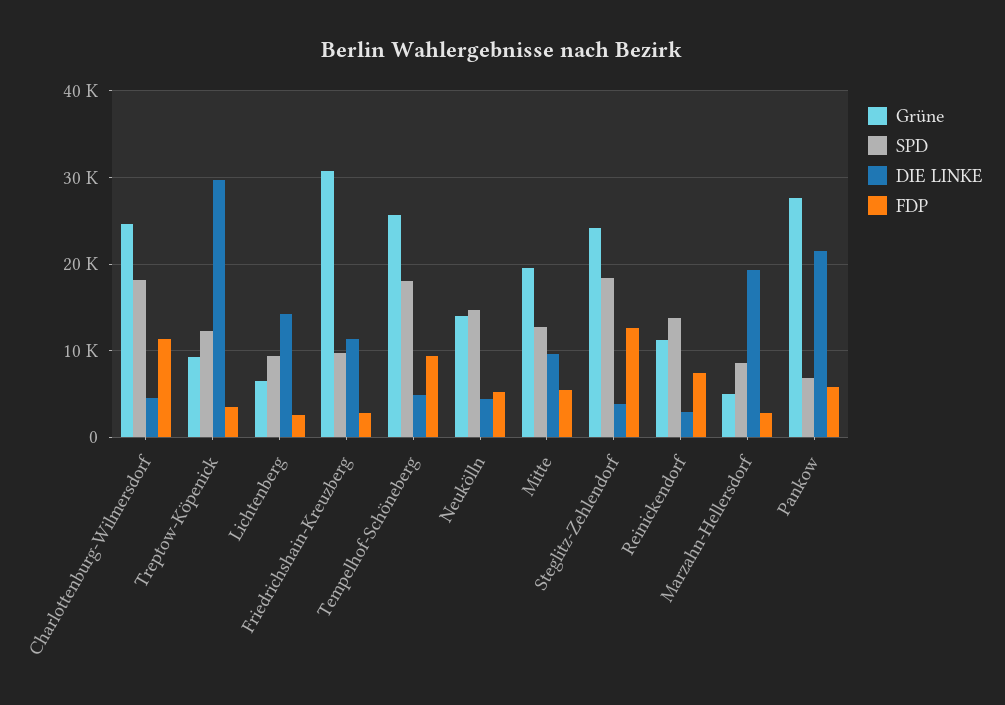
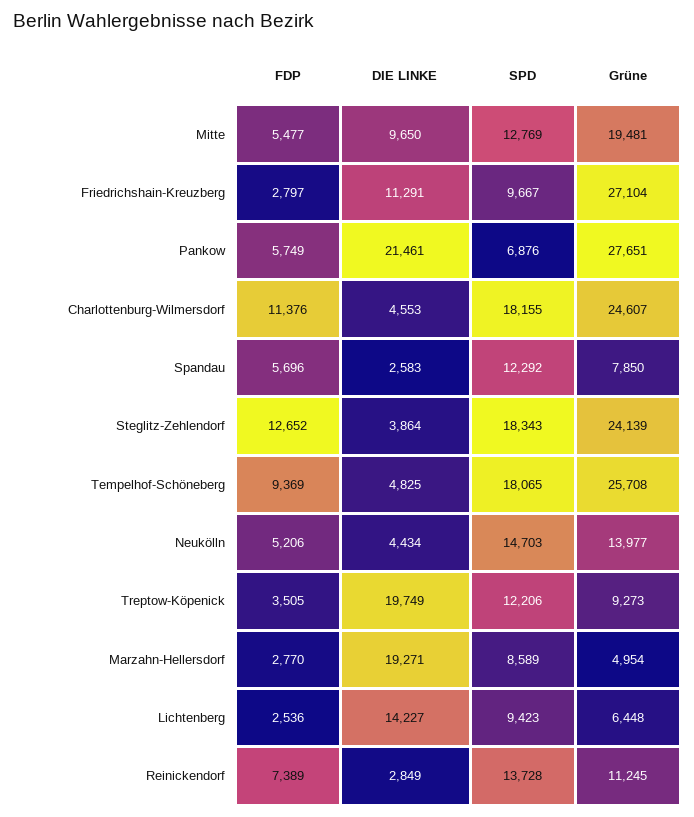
  {
    "Grüne": {
      "Charlottenburg-Wilmersdorf": 24607,
      "Treptow-Köpenick": 9273,
      "Lichtenberg": 6448,
-     "Friedrichshain-Kreuzberg": 31000,
+     "Friedrichshain-Kreuzberg": 27104,
      "Tempelhof-Schöneberg": 25708,
      "Neukölln": 13977,
      "Mitte": 19481,
      "Steglitz-Zehlendorf": 24139,
      "Reinickendorf": 11245,
      "Marzahn-Hellersdorf": 4954,
-     "Pankow": 27651
+     "Pankow": 27651,
+     "Spandau": 7850
    },
    "SPD": {
      "Charlottenburg-Wilmersdorf": 18155,
      "Treptow-Köpenick": 12206,
      "Lichtenberg": 9423,
      "Friedrichshain-Kreuzberg": 9667,
      "Tempelhof-Schöneberg": 18065,
      "Neukölln": 14703,
      "Mitte": 12769,
      "Steglitz-Zehlendorf": 18343,
      "Reinickendorf": 13728,
      "Marzahn-Hellersdorf": 8589,
-     "Pankow": 6876
+     "Pankow": 6876,
+     "Spandau": 12292
    },
    "DIE LINKE": {
      "Charlottenburg-Wilmersdorf": 4553,
-     "Treptow-Köpenick": 30000,
+     "Treptow-Köpenick": 19749,
      "Lichtenberg": 14227,
      "Friedrichshain-Kreuzberg": 11291,
      "Tempelhof-Schöneberg": 4825,
      "Neukölln": 4434,
      "Mitte": 9650,
      "Steglitz-Zehlendorf": 3864,
      "Reinickendorf": 2849,
      "Marzahn-Hellersdorf": 19271,
-     "Pankow": 21461
+     "Pankow": 21461,
+     "Spandau": 2583
    },
    "FDP": {
      "Charlottenburg-Wilmersdorf": 11376,
      "Treptow-Köpenick": 3505,
      "Lichtenberg": 2536,
      "Friedrichshain-Kreuzberg": 2797,
      "Tempelhof-Schöneberg": 9369,
      "Neukölln": 5206,
      "Mitte": 5477,
      "Steglitz-Zehlendorf": 12652,
      "Reinickendorf": 7389,
      "Marzahn-Hellersdorf": 2770,
-     "Pankow": 5749
+     "Pankow": 5749,
+     "Spandau": 5696
    }
  }

